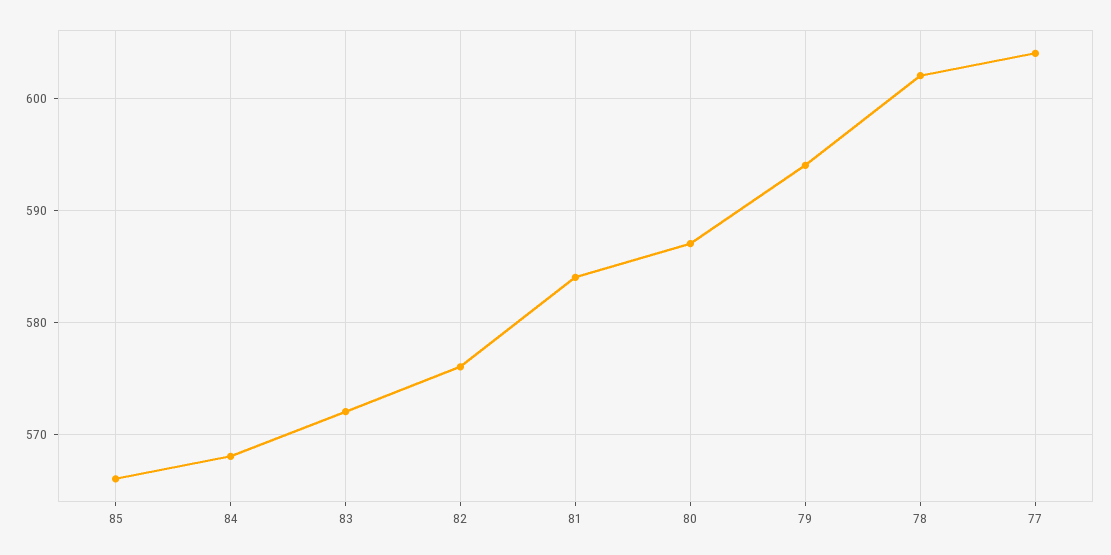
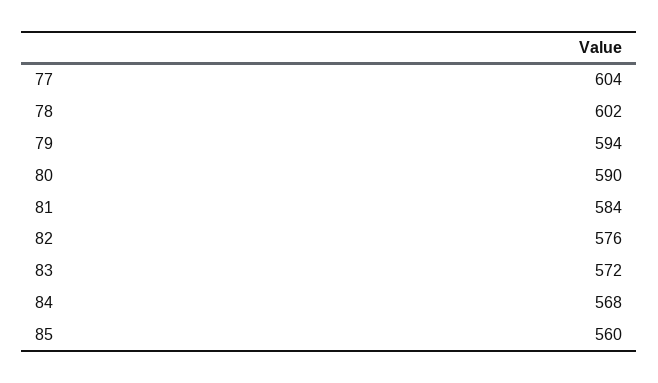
  {
-   "85": 566,
+   "85": 560,
    "84": 568,
    "83": 572,
    "82": 576,
    "81": 584,
-   "80": 587,
+   "80": 590,
    "79": 594,
    "78": 602,
    "77": 604
  }

